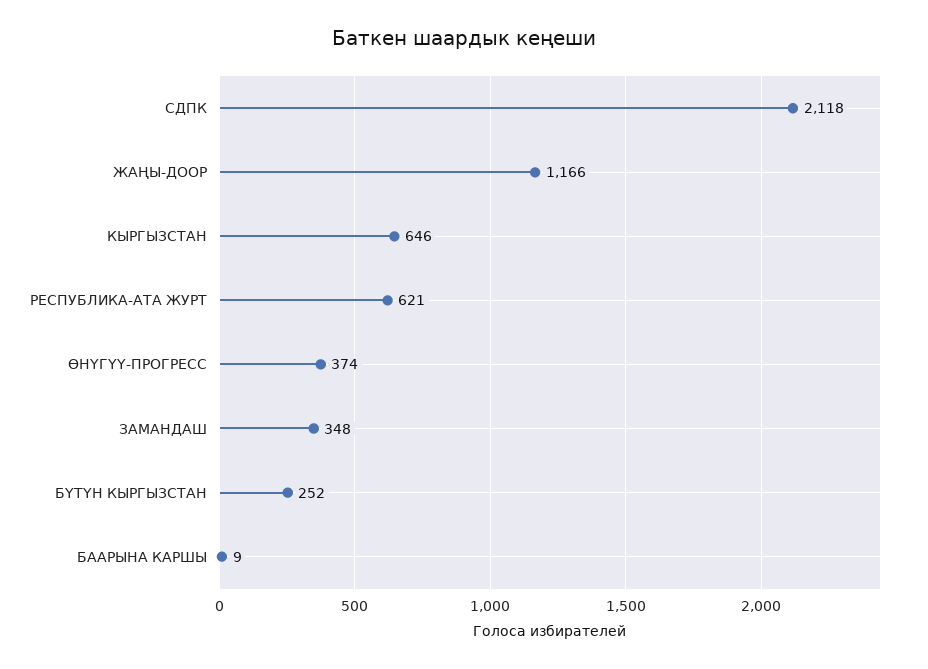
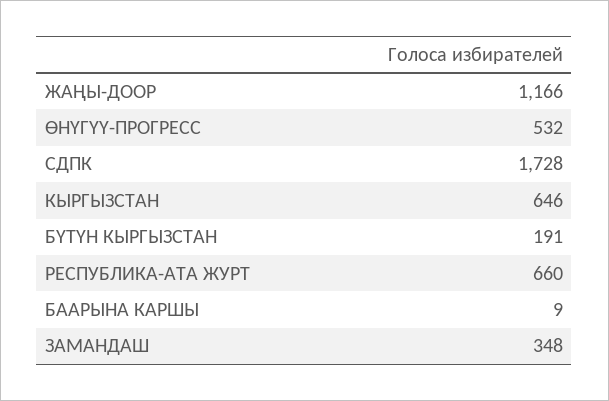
  {
-   "СДПК": 2118,
+   "СДПК": 1728,
    "ЖАҢЫ-ДООР": 1166,
    "КЫРГЫЗСТАН": 646,
-   "РЕСПУБЛИКА-АТА ЖУРТ": 621,
+   "РЕСПУБЛИКА-АТА ЖУРТ": 660,
-   "ӨНҮГҮҮ-ПРОГРЕСС": 374,
+   "ӨНҮГҮҮ-ПРОГРЕСС": 532,
    "ЗАМАНДАШ": 348,
-   "БҮТҮН КЫРГЫЗСТАН": 252,
+   "БҮТҮН КЫРГЫЗСТАН": 191,
    "БААРЫНА КАРШЫ": 9
  }

